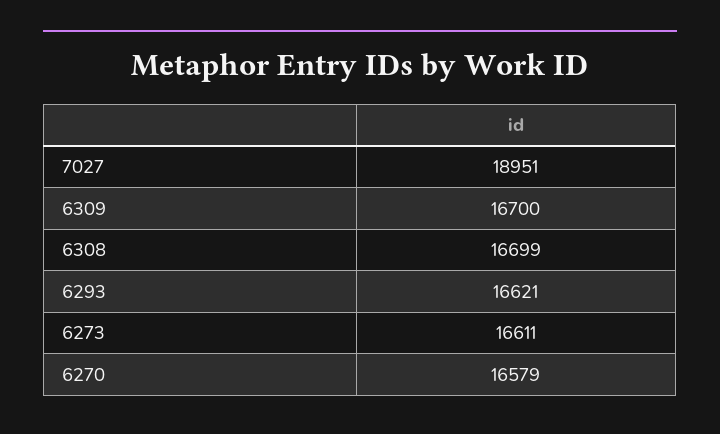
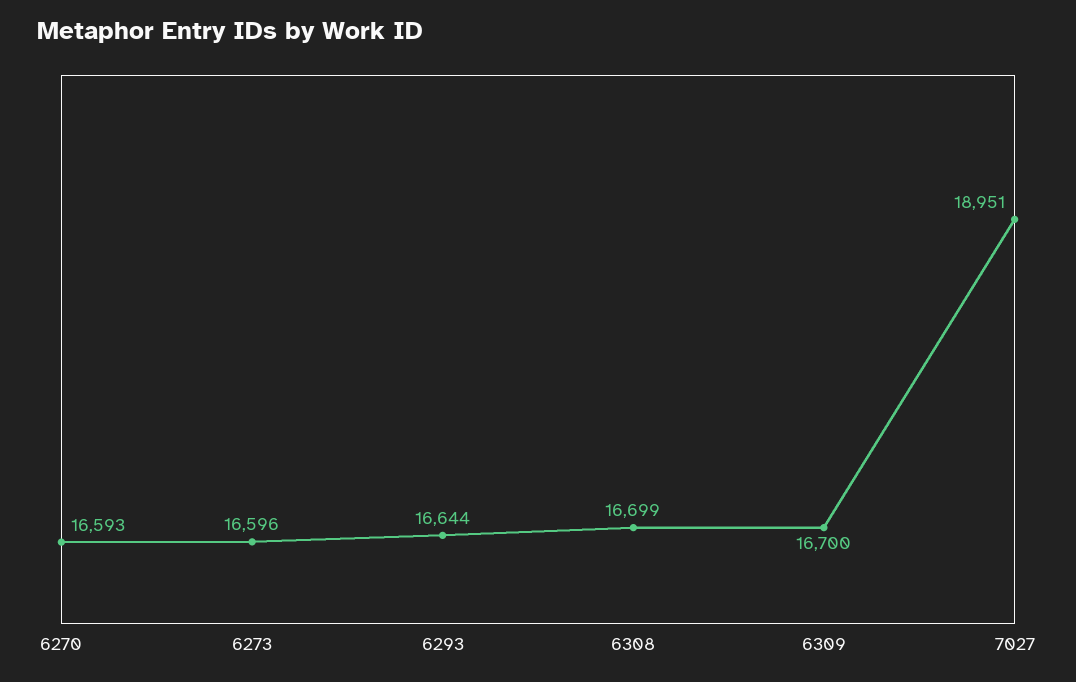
  {
    "7027": 18951,
    "6309": 16700,
    "6308": 16699,
-   "6293": 16621,
+   "6293": 16644,
-   "6273": 16611,
+   "6273": 16596,
-   "6270": 16579
+   "6270": 16593
  }

